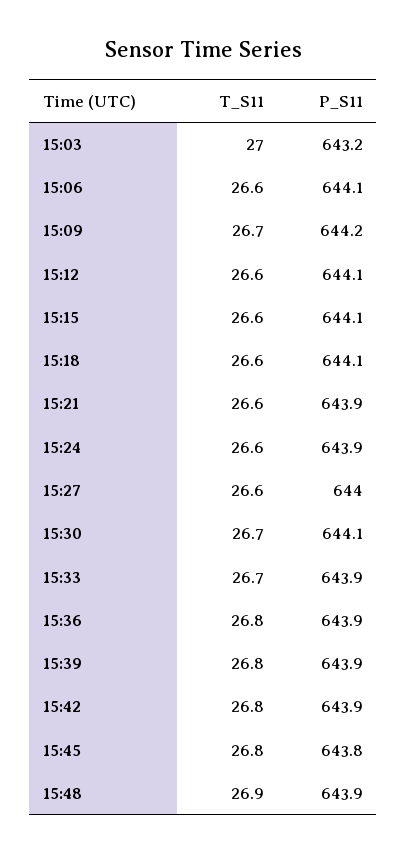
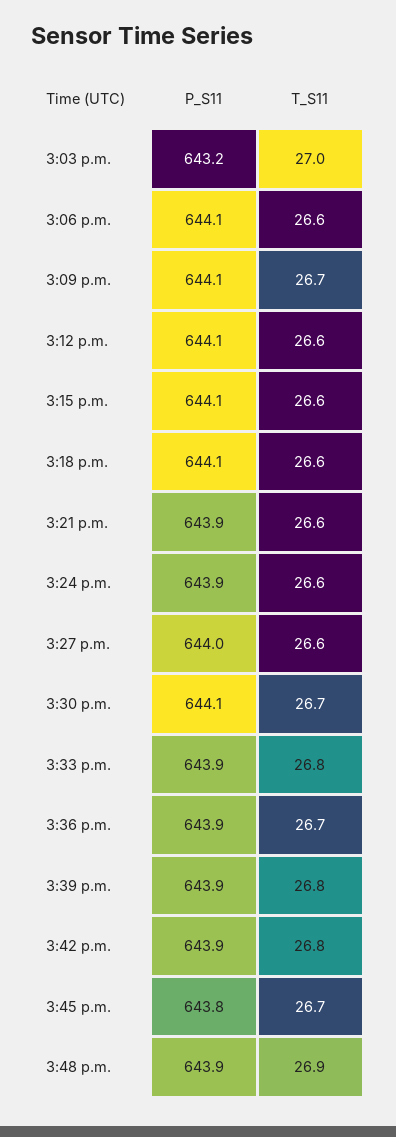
  {
    "T_S11": {
      "15:03": 27,
      "15:06": 26.6,
      "15:09": 26.7,
      "15:12": 26.6,
      "15:15": 26.6,
      "15:18": 26.6,
      "15:21": 26.6,
      "15:24": 26.6,
      "15:27": 26.6,
      "15:30": 26.7,
-     "15:33": 26.7,
+     "15:33": 26.8,
-     "15:36": 26.8,
+     "15:36": 26.7,
      "15:39": 26.8,
      "15:42": 26.8,
-     "15:45": 26.8,
+     "15:45": 26.7,
      "15:48": 26.9
    },
    "P_S11": {
      "15:03": 643.2,
      "15:06": 644.1,
-     "15:09": 644.2,
+     "15:09": 644.1,
      "15:12": 644.1,
      "15:15": 644.1,
      "15:18": 644.1,
      "15:21": 643.9,
      "15:24": 643.9,
      "15:27": 644,
      "15:30": 644.1,
      "15:33": 643.9,
      "15:36": 643.9,
      "15:39": 643.9,
      "15:42": 643.9,
      "15:45": 643.8,
      "15:48": 643.9
    }
  }

